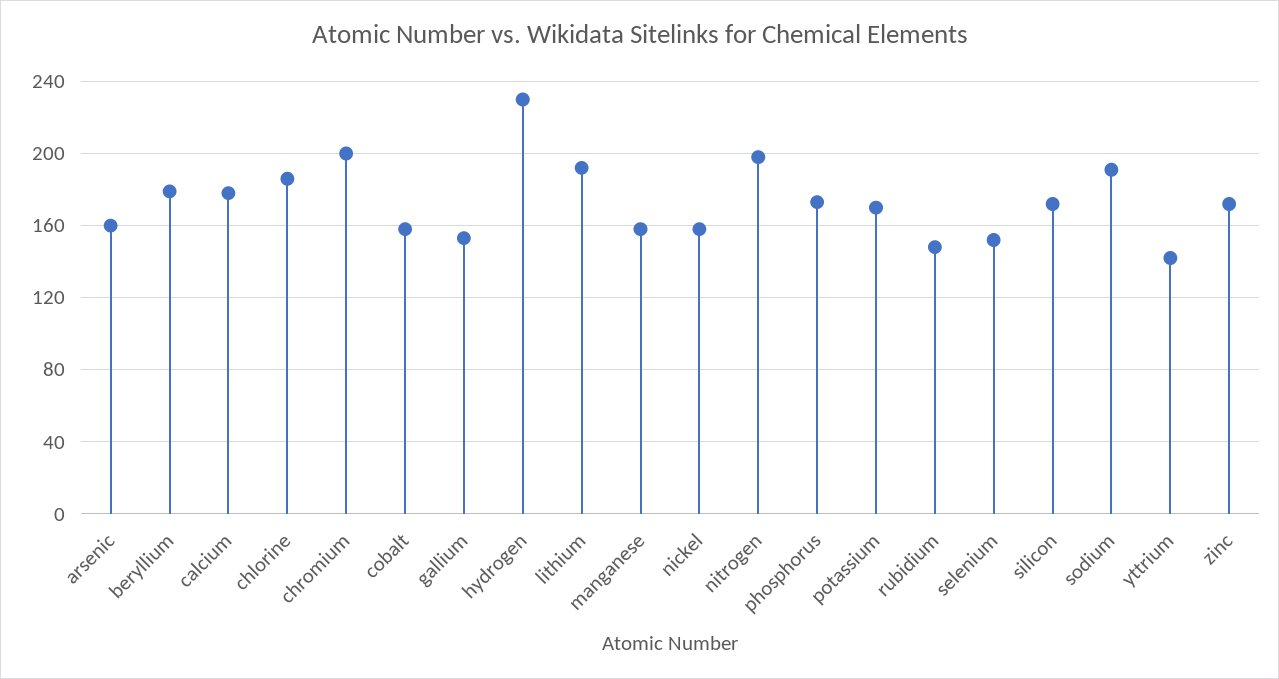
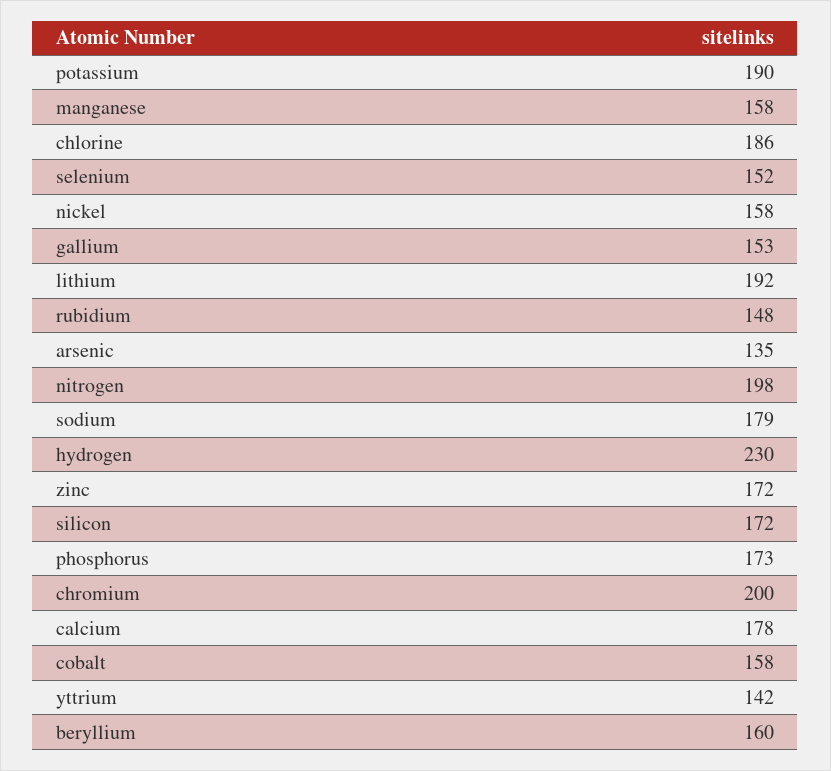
  {
-   "arsenic": 160,
+   "arsenic": 135,
-   "beryllium": 180,
+   "beryllium": 160,
    "calcium": 178,
    "chlorine": 186,
    "chromium": 200,
    "cobalt": 158,
    "gallium": 153,
    "hydrogen": 230,
    "lithium": 192,
    "manganese": 158,
    "nickel": 158,
    "nitrogen": 198,
    "phosphorus": 173,
-   "potassium": 170,
+   "potassium": 190,
    "rubidium": 148,
    "selenium": 152,
    "silicon": 172,
-   "sodium": 190,
+   "sodium": 179,
    "yttrium": 142,
    "zinc": 172
  }

